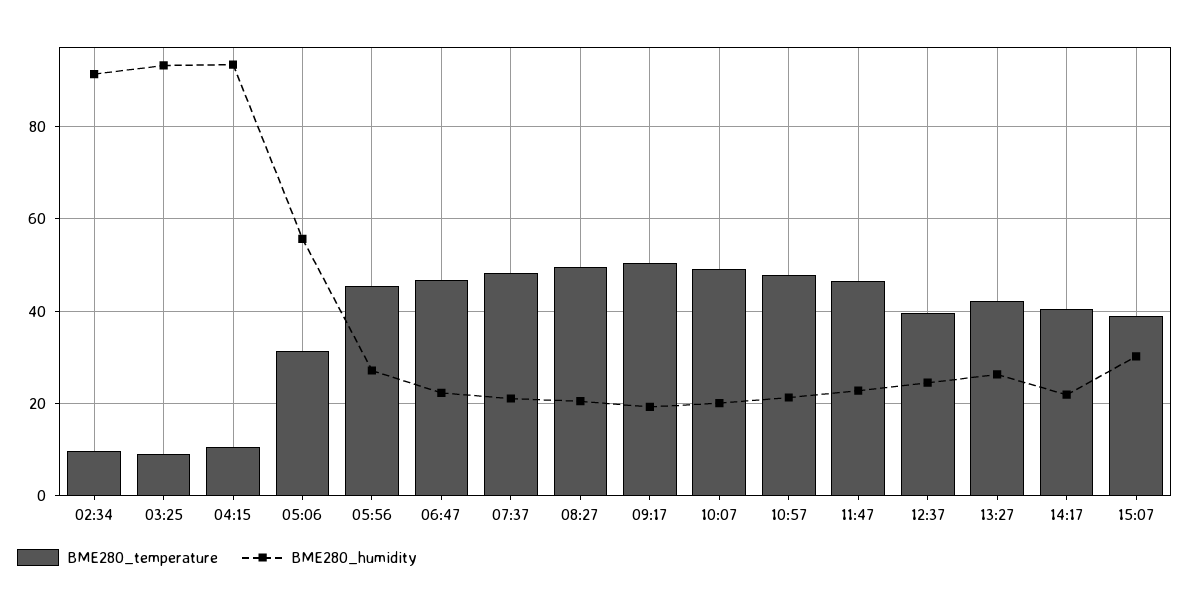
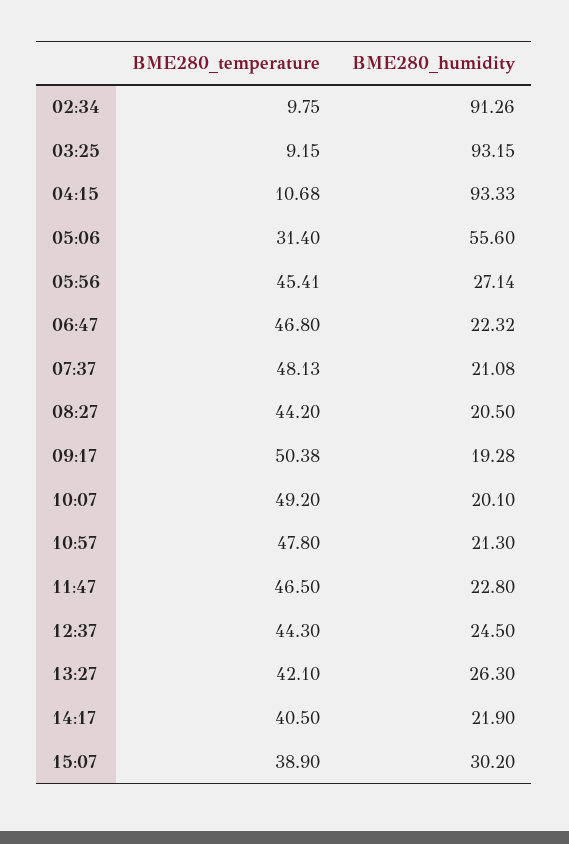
  {
    "BME280_temperature": {
      "02:34": 9.75,
      "03:25": 9.15,
      "04:15": 10.68,
      "05:06": 31.4,
      "05:56": 45.41,
      "06:47": 46.8,
      "07:37": 48.13,
-     "08:27": 50,
+     "08:27": 44.2,
      "09:17": 50.38,
      "10:07": 49.2,
      "10:57": 47.8,
      "11:47": 46.5,
-     "12:37": 40,
+     "12:37": 44.3,
      "13:27": 42.1,
      "14:17": 40.5,
      "15:07": 38.9
    },
    "BME280_humidity": {
      "02:34": 91.26,
      "03:25": 93.15,
      "04:15": 93.33,
      "05:06": 55.6,
      "05:56": 27.14,
      "06:47": 22.32,
      "07:37": 21.08,
      "08:27": 20.5,
      "09:17": 19.28,
      "10:07": 20.1,
      "10:57": 21.3,
      "11:47": 22.8,
      "12:37": 24.5,
      "13:27": 26.3,
      "14:17": 21.9,
      "15:07": 30.2
    }
  }

